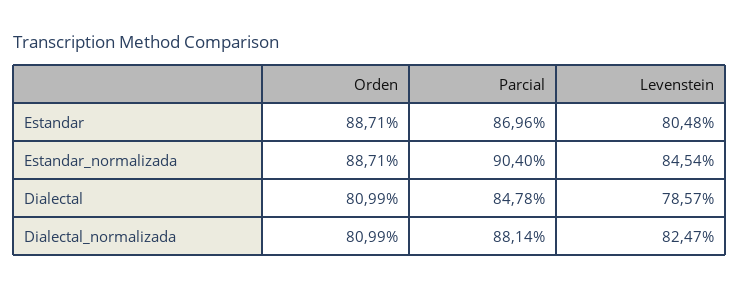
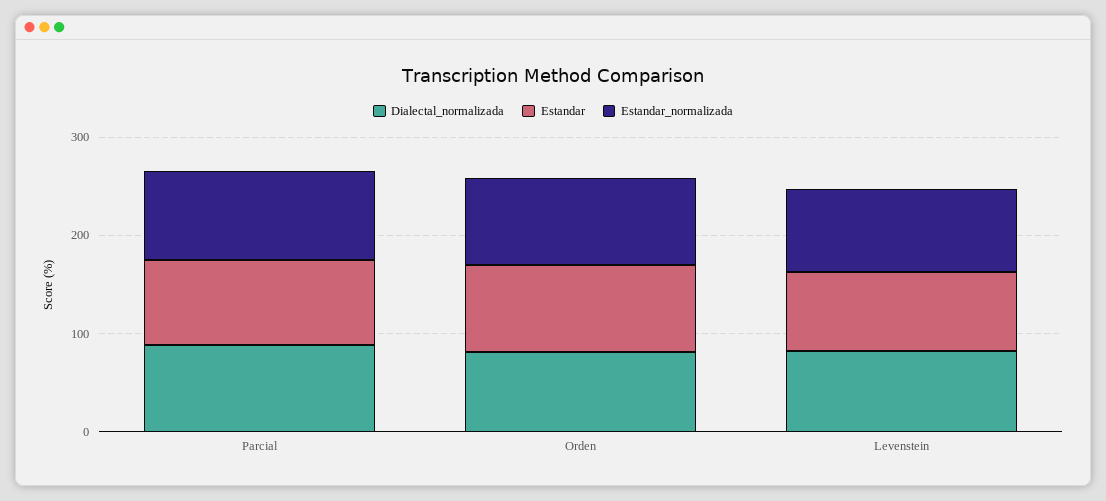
  {
    "Estandar": {
      "Orden": 88.71,
      "Parcial": 86.96,
      "Levenstein": 80.48
    },
    "Estandar_normalizada": {
      "Orden": 88.71,
      "Parcial": 90.4,
      "Levenstein": 84.54
    },
-   "Dialectal": {
-     "Orden": 80.99,
-     "Parcial": 84.78,
-     "Levenstein": 78.57
-   },
    "Dialectal_normalizada": {
      "Orden": 80.99,
      "Parcial": 88.14,
      "Levenstein": 82.47
    }
  }

